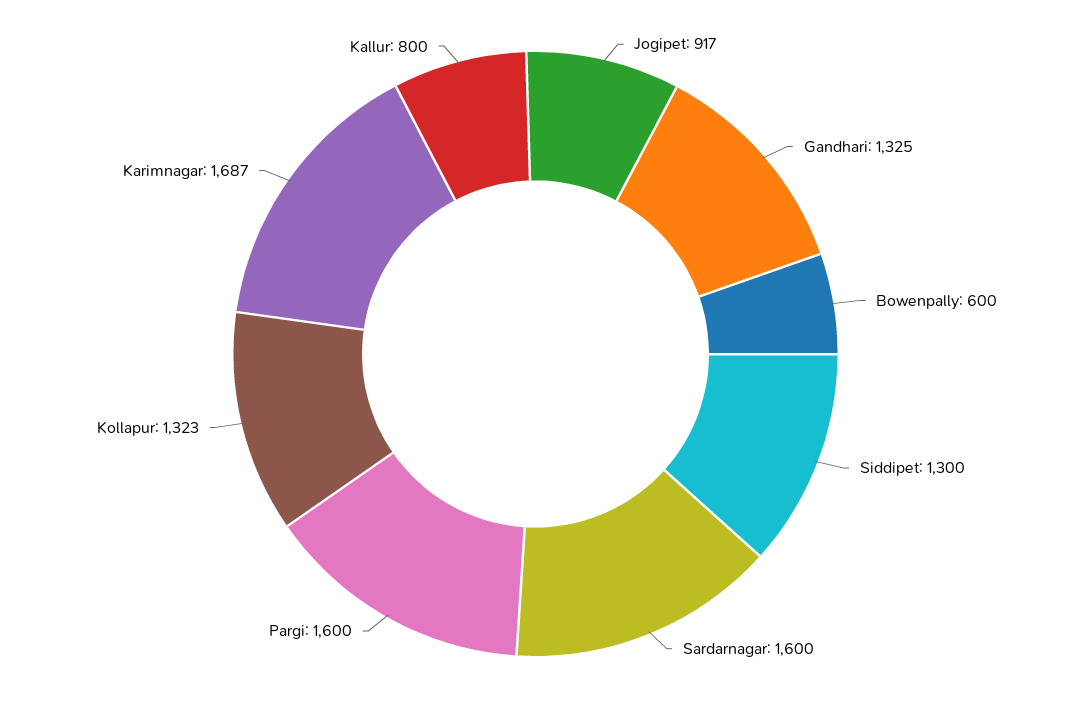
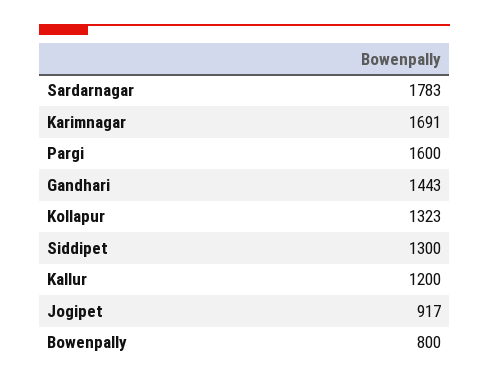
  {
    "Jogipet": 917,
-   "Gandhari": 1325,
+   "Gandhari": 1443,
-   "Bowenpally": 600,
+   "Bowenpally": 800,
    "Siddipet": 1300,
-   "Sardarnagar": 1600,
+   "Sardarnagar": 1783,
    "Pargi": 1600,
    "Kollapur": 1323,
-   "Karimnagar": 1687,
+   "Karimnagar": 1691,
-   "Kallur": 800
+   "Kallur": 1200
  }

